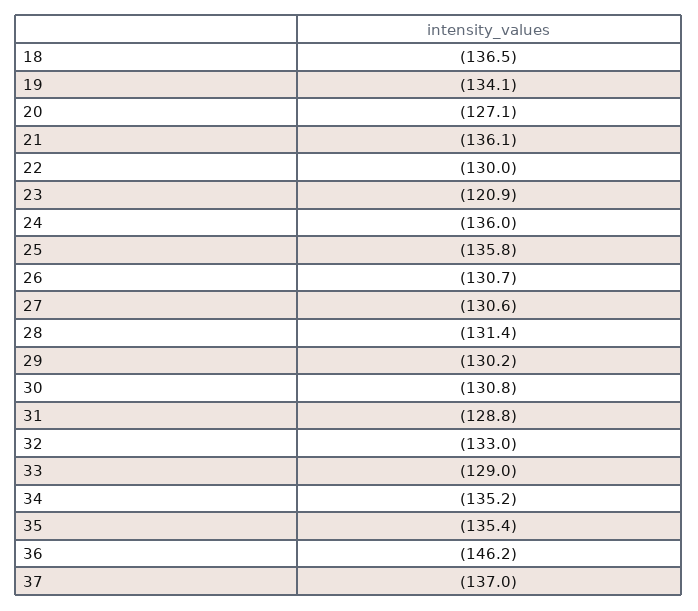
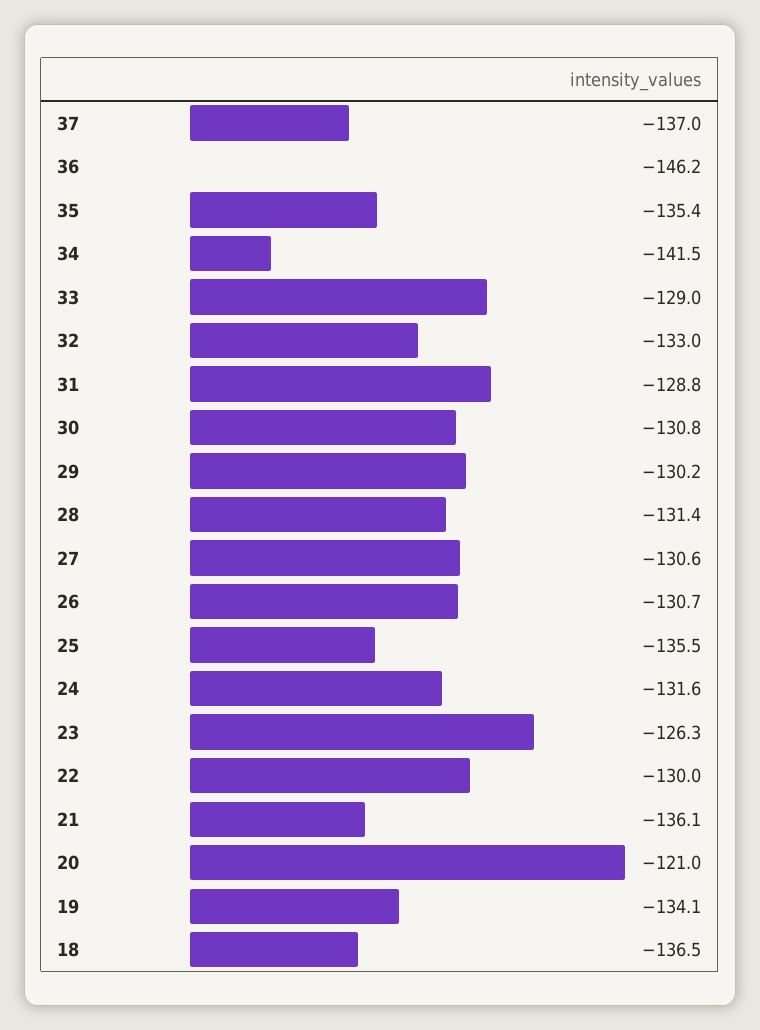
  {
    "18": -136.5,
    "19": -134.1,
-   "20": -127.1,
+   "20": -121,
    "21": -136.1,
    "22": -130,
-   "23": -120.9,
+   "23": -126.3,
-   "24": -136,
+   "24": -131.6,
-   "25": -135.8,
+   "25": -135.5,
    "26": -130.7,
    "27": -130.6,
    "28": -131.4,
    "29": -130.2,
    "30": -130.8,
    "31": -128.8,
    "32": -133,
    "33": -129,
-   "34": -135.2,
+   "34": -141.5,
    "35": -135.4,
    "36": -146.2,
    "37": -137
  }

